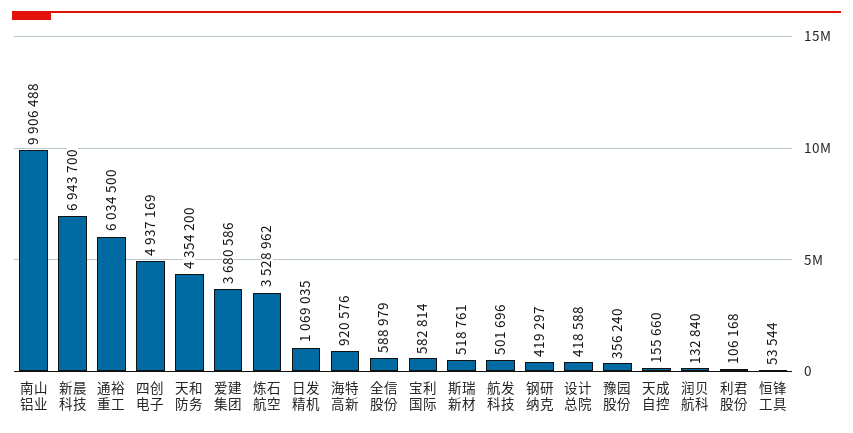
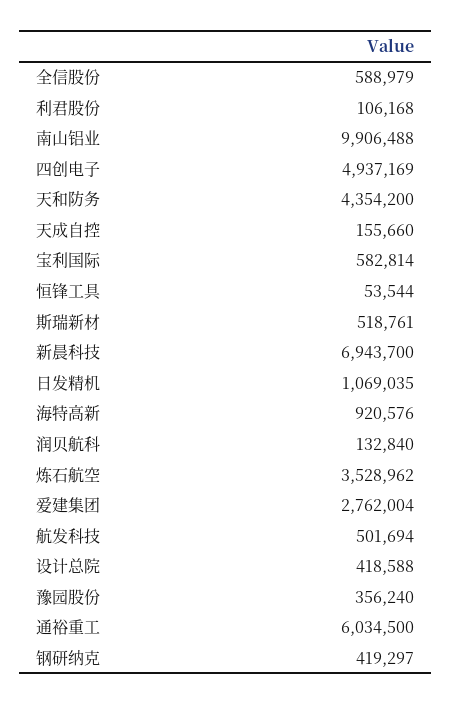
  {
    "南山铝业": 9906488,
    "新晨科技": 6943700,
    "通裕重工": 6034500,
    "四创电子": 4937169,
    "天和防务": 4354200,
-   "爱建集团": 3680586,
+   "爱建集团": 2762004,
    "炼石航空": 3528962,
    "日发精机": 1069035,
    "海特高新": 920576,
    "全信股份": 588979,
    "宝利国际": 582814,
    "斯瑞新材": 518761,
-   "航发科技": 501696,
+   "航发科技": 501694,
    "钢研纳克": 419297,
    "设计总院": 418588,
    "豫园股份": 356240,
    "天成自控": 155660,
    "润贝航科": 132840,
    "利君股份": 106168,
    "恒锋工具": 53544
  }

